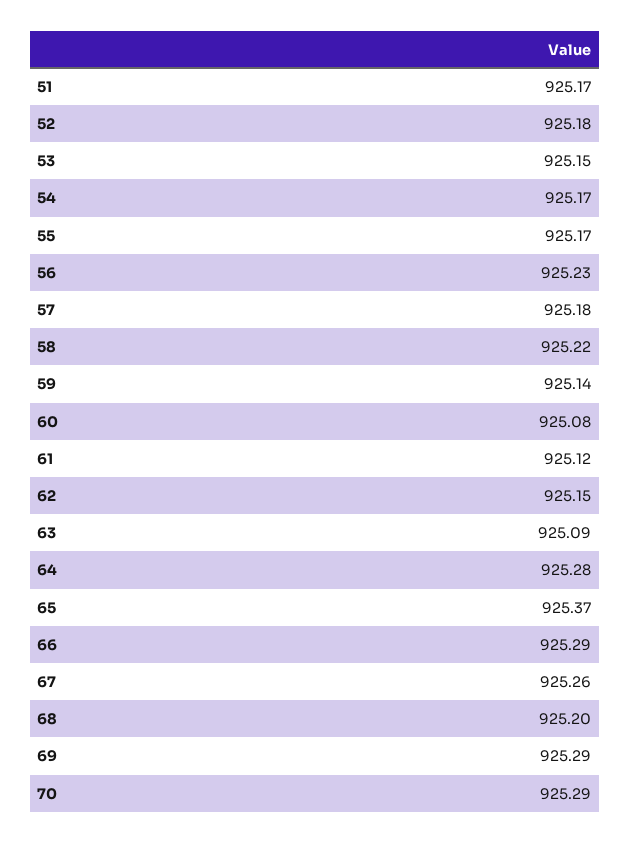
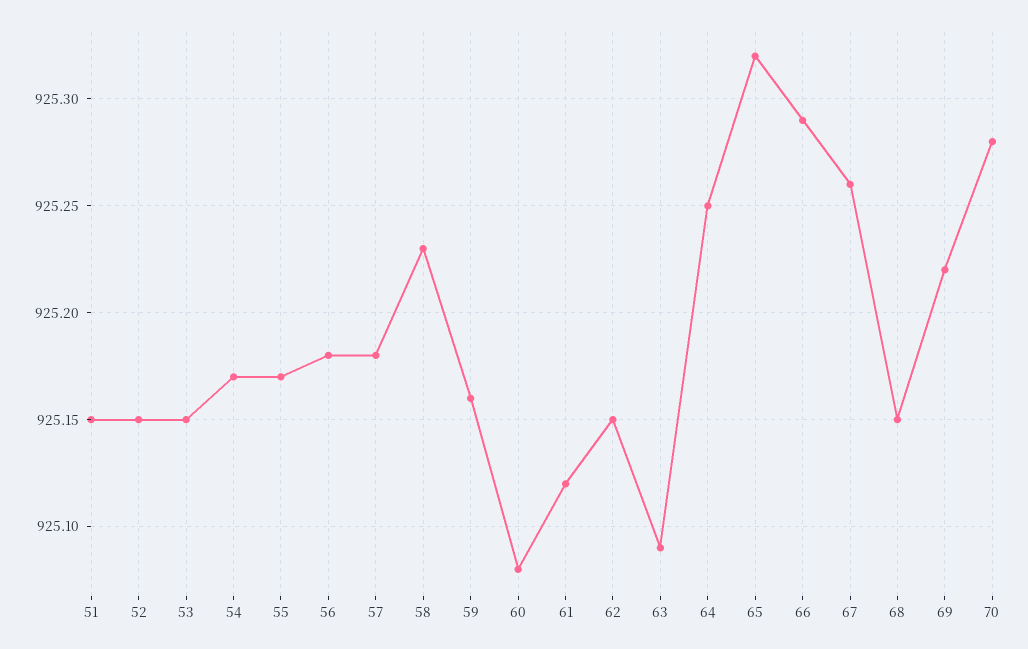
  {
-   "51": 925.17,
+   "51": 925.15,
-   "52": 925.18,
+   "52": 925.15,
    "53": 925.15,
    "54": 925.17,
    "55": 925.17,
-   "56": 925.23,
+   "56": 925.18,
    "57": 925.18,
-   "58": 925.22,
+   "58": 925.23,
-   "59": 925.14,
+   "59": 925.16,
    "60": 925.08,
    "61": 925.12,
    "62": 925.15,
    "63": 925.09,
-   "64": 925.28,
+   "64": 925.25,
-   "65": 925.37,
+   "65": 925.32,
    "66": 925.29,
    "67": 925.26,
-   "68": 925.2,
+   "68": 925.15,
-   "69": 925.29,
+   "69": 925.22,
-   "70": 925.29
+   "70": 925.28
  }

